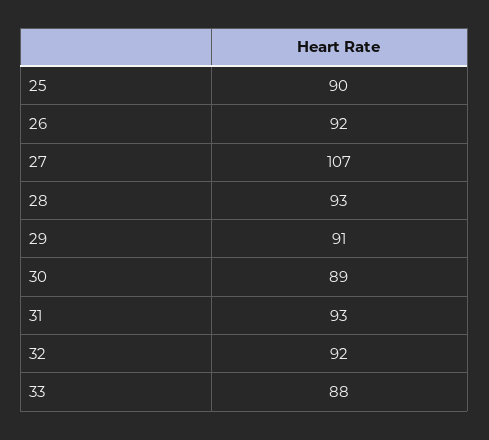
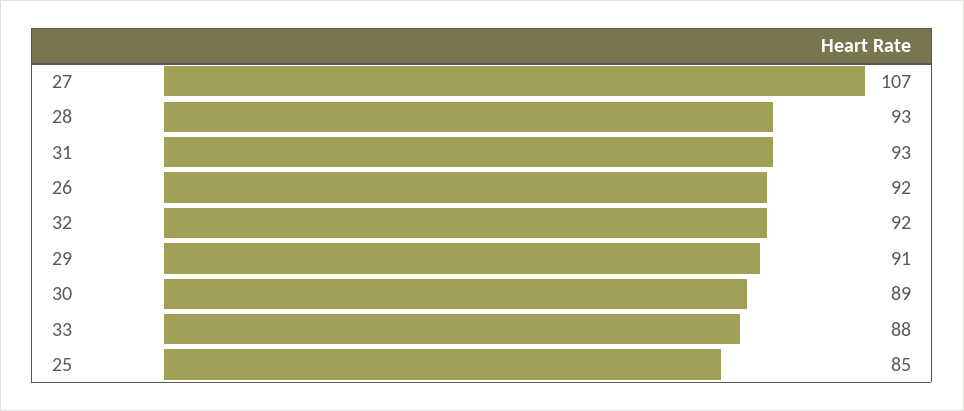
  {
-   "25": 90,
+   "25": 85,
    "26": 92,
    "27": 107,
    "28": 93,
    "29": 91,
    "30": 89,
    "31": 93,
    "32": 92,
    "33": 88
  }

